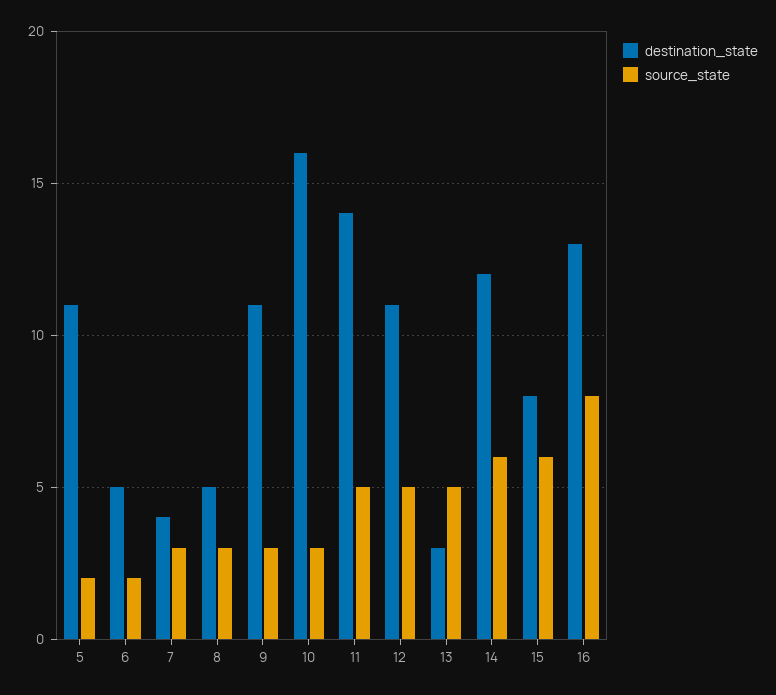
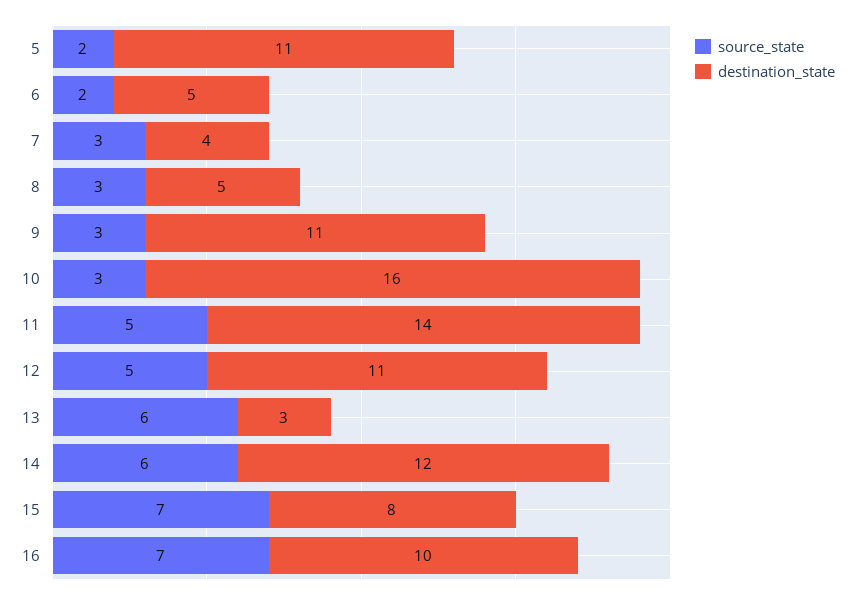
  {
    "destination_state": {
      "5": 11,
      "6": 5,
      "7": 4,
      "8": 5,
      "9": 11,
      "10": 16,
      "11": 14,
      "12": 11,
      "13": 3,
      "14": 12,
      "15": 8,
-     "16": 13
+     "16": 10
    },
    "source_state": {
      "5": 2,
      "6": 2,
      "7": 3,
      "8": 3,
      "9": 3,
      "10": 3,
      "11": 5,
      "12": 5,
-     "13": 5,
+     "13": 6,
      "14": 6,
-     "15": 6,
+     "15": 7,
-     "16": 8
+     "16": 7
    }
  }

